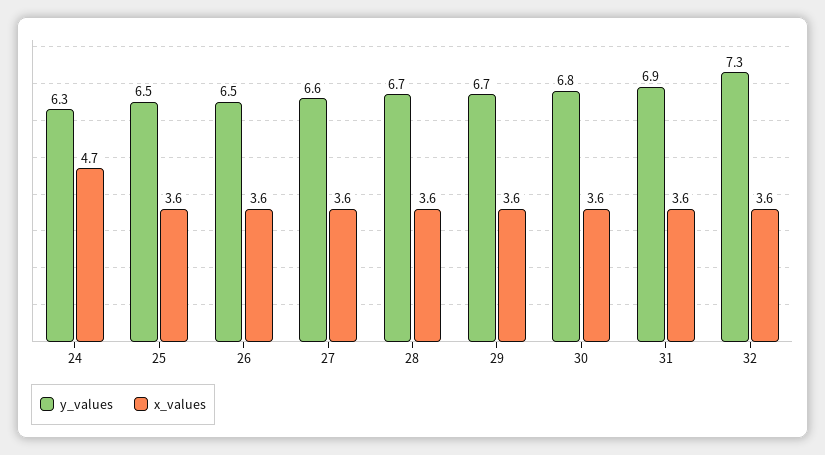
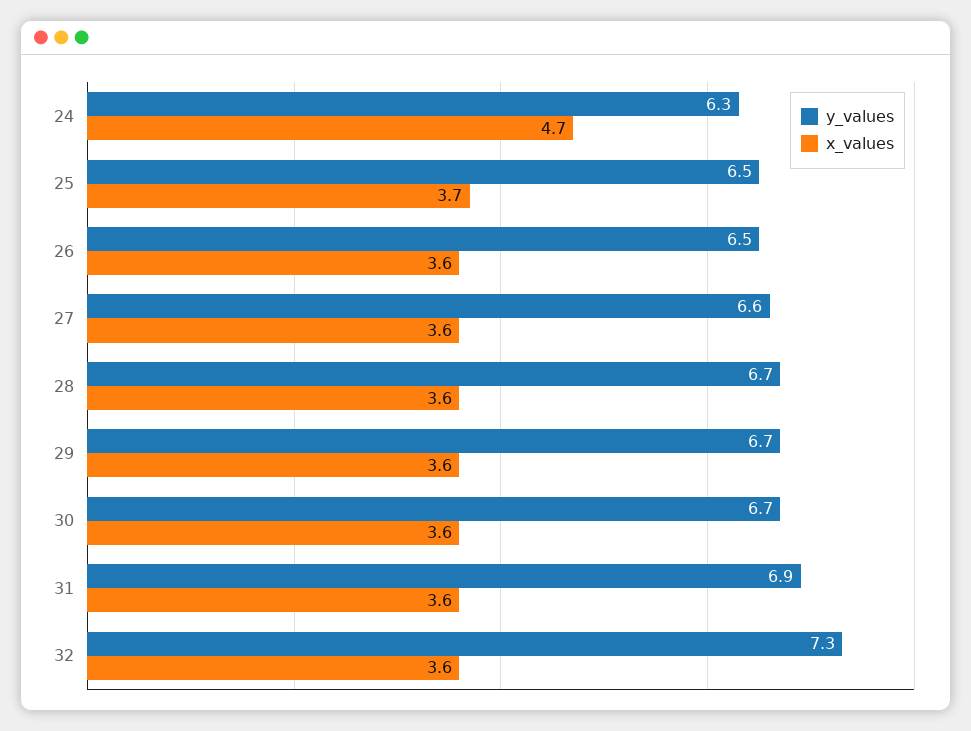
  {
    "y_values": {
      "24": 6.3,
      "25": 6.5,
      "26": 6.5,
      "27": 6.6,
      "28": 6.7,
      "29": 6.7,
-     "30": 6.8,
+     "30": 6.7,
      "31": 6.9,
      "32": 7.3
    },
    "x_values": {
      "24": 4.7,
-     "25": 3.6,
+     "25": 3.7,
      "26": 3.6,
      "27": 3.6,
      "28": 3.6,
      "29": 3.6,
      "30": 3.6,
      "31": 3.6,
      "32": 3.6
    }
  }

